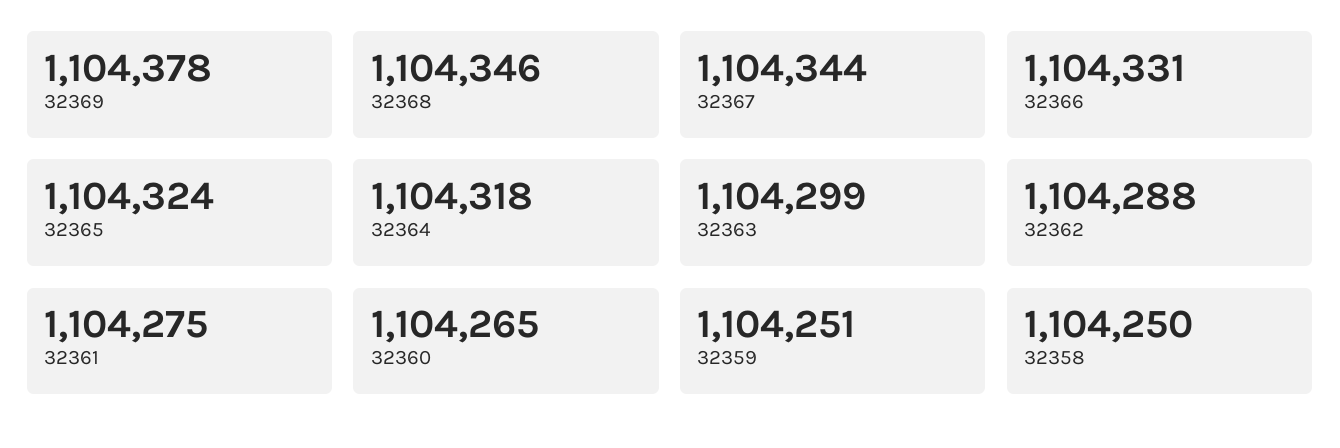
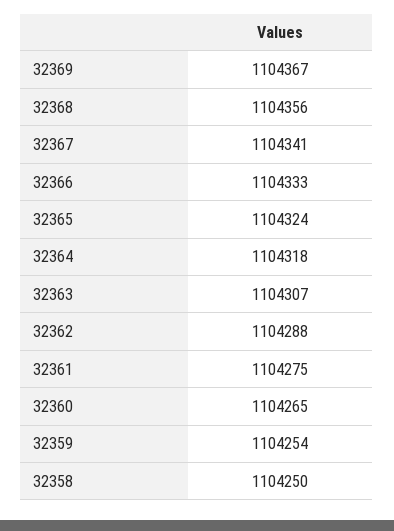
  {
-   "32369": 1104378,
+   "32369": 1104367,
-   "32368": 1104346,
+   "32368": 1104356,
-   "32367": 1104344,
+   "32367": 1104341,
-   "32366": 1104331,
+   "32366": 1104333,
    "32365": 1104324,
    "32364": 1104318,
-   "32363": 1104299,
+   "32363": 1104307,
    "32362": 1104288,
    "32361": 1104275,
    "32360": 1104265,
-   "32359": 1104251,
+   "32359": 1104254,
    "32358": 1104250
  }

